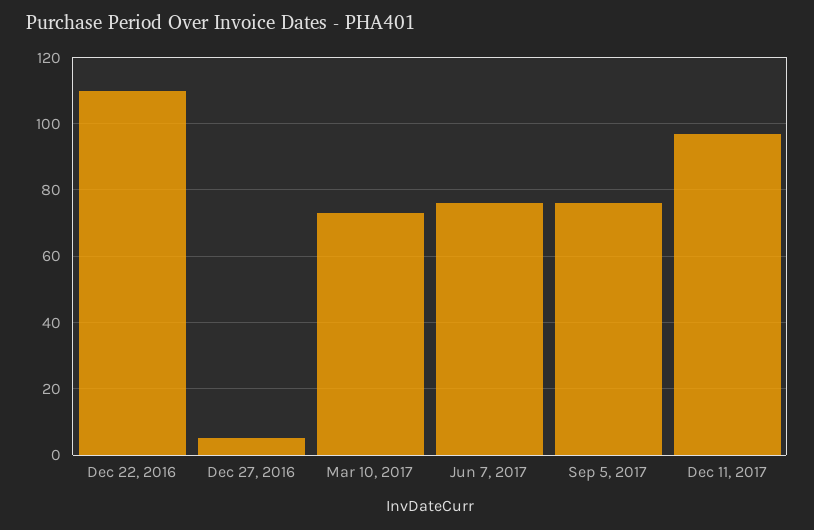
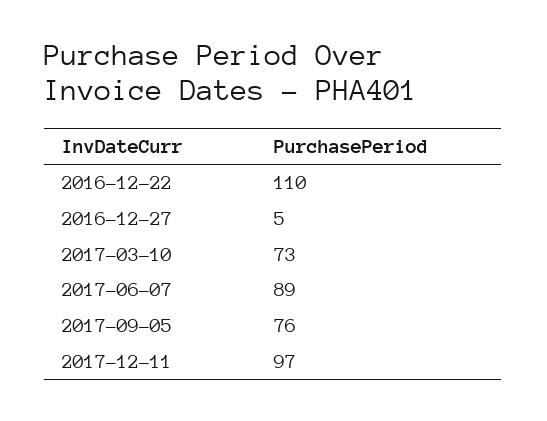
  {
    "Dec 22, 2016": 110,
    "Dec 27, 2016": 5,
    "Mar 10, 2017": 73,
-   "Jun 7, 2017": 75,
+   "Jun 7, 2017": 89,
    "Sep 5, 2017": 76,
    "Dec 11, 2017": 97
  }

